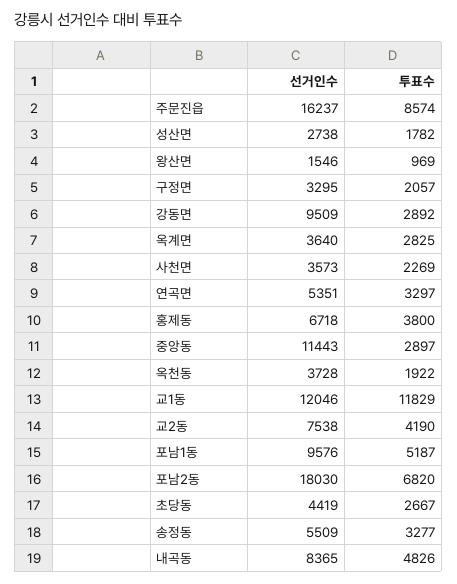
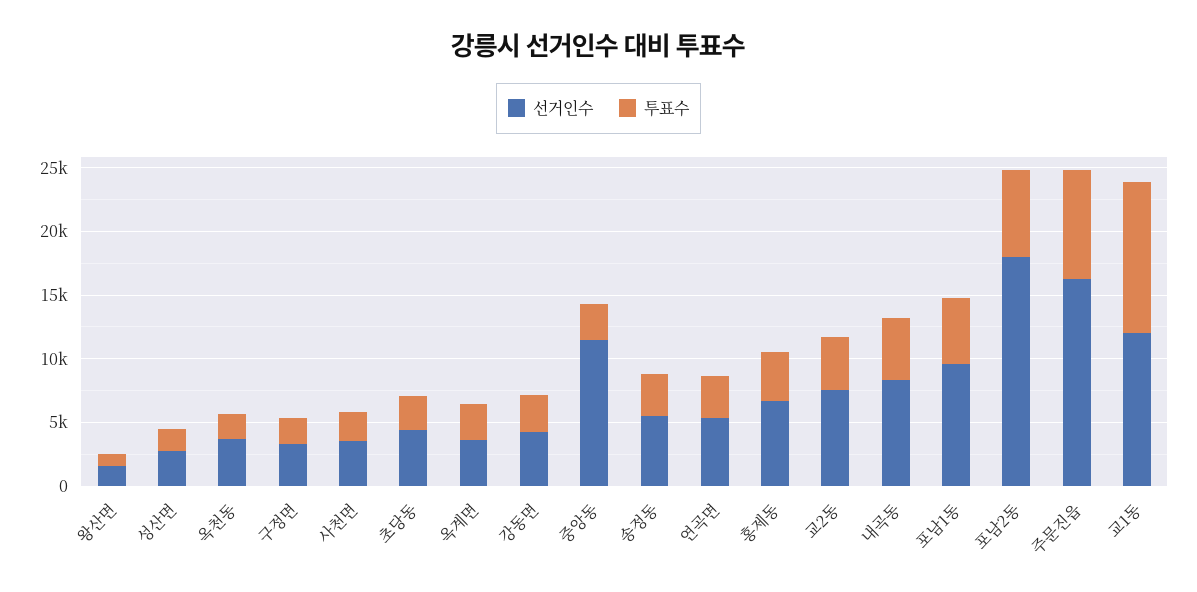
  {
    "선거인수": {
      "주문진읍": 16237,
      "성산면": 2738,
      "왕산면": 1546,
      "구정면": 3295,
-     "강동면": 9509,
+     "강동면": 4000,
      "옥계면": 3640,
      "사천면": 3573,
      "연곡면": 5351,
      "홍제동": 6718,
      "중앙동": 11443,
      "옥천동": 3728,
      "교1동": 12046,
      "교2동": 7538,
      "포남1동": 9576,
      "포남2동": 18030,
      "초당동": 4419,
      "송정동": 5509,
      "내곡동": 8365
    },
    "투표수": {
      "주문진읍": 8574,
      "성산면": 1782,
      "왕산면": 969,
      "구정면": 2057,
      "강동면": 2892,
      "옥계면": 2825,
      "사천면": 2269,
      "연곡면": 3297,
      "홍제동": 3800,
      "중앙동": 2897,
      "옥천동": 1922,
      "교1동": 11829,
      "교2동": 4190,
      "포남1동": 5187,
      "포남2동": 6820,
      "초당동": 2667,
      "송정동": 3277,
      "내곡동": 4826
    }
  }

